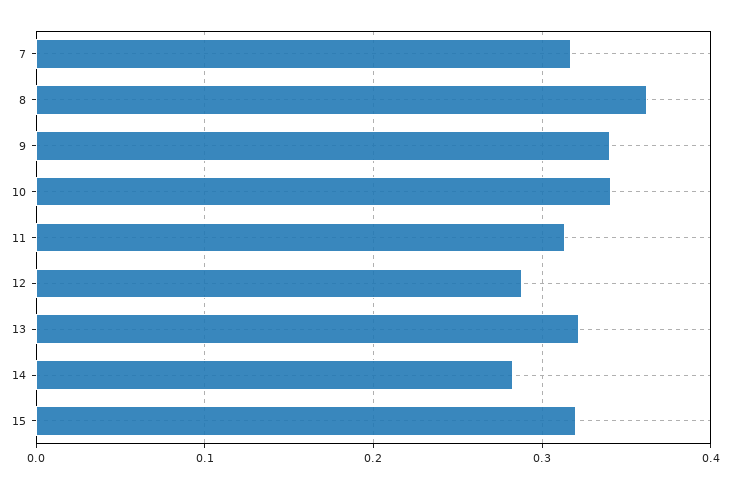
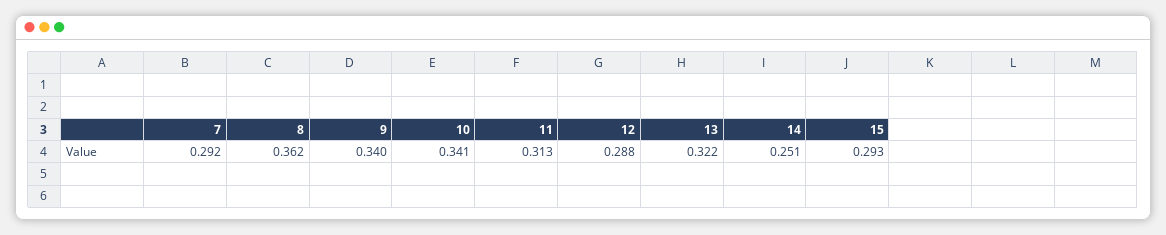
  {
-   "7": 0.32,
+   "7": 0.292,
    "8": 0.362,
    "9": 0.34,
    "10": 0.341,
    "11": 0.313,
    "12": 0.288,
    "13": 0.322,
-   "14": 0.28,
+   "14": 0.251,
-   "15": 0.32
+   "15": 0.293
  }

